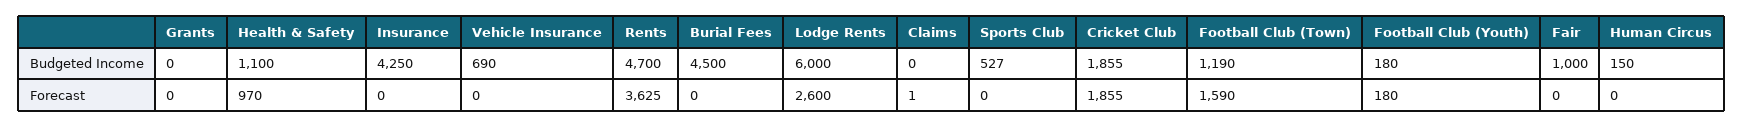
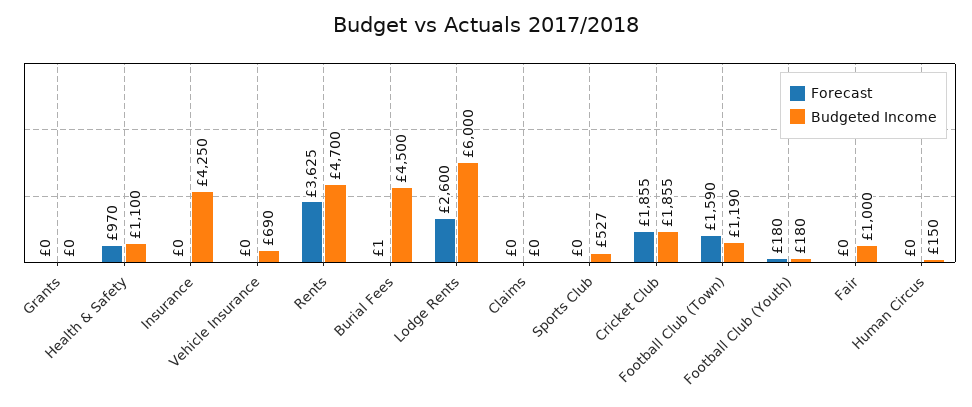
  {
    "Budgeted Income": {
      "Grants": 0,
      "Health & Safety": 1100,
      "Insurance": 4250,
      "Vehicle Insurance": 690,
      "Rents": 4700,
      "Burial Fees": 4500,
      "Lodge Rents": 6000,
      "Claims": 0,
      "Sports Club": 527,
      "Cricket Club": 1855,
      "Football Club (Town)": 1190,
      "Football Club (Youth)": 180,
      "Fair": 1000,
      "Human Circus": 150
    },
    "Forecast": {
      "Grants": 0,
      "Health & Safety": 970,
      "Insurance": 0,
      "Vehicle Insurance": 0,
      "Rents": 3625,
-     "Burial Fees": 0,
+     "Burial Fees": 1,
      "Lodge Rents": 2600,
-     "Claims": 1,
+     "Claims": 0,
      "Sports Club": 0,
      "Cricket Club": 1855,
      "Football Club (Town)": 1590,
      "Football Club (Youth)": 180,
      "Fair": 0,
      "Human Circus": 0
    }
  }

